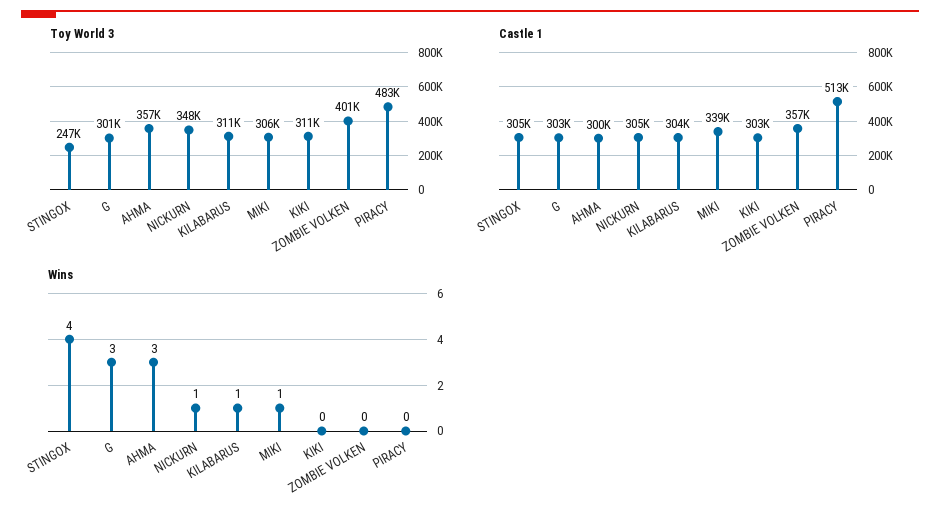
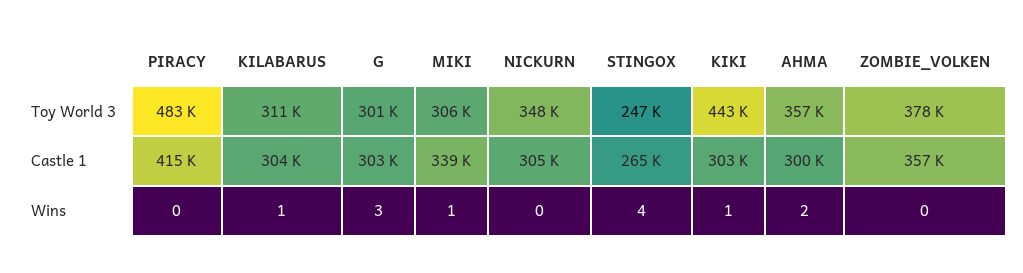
  {
    "Toy World 3": {
      "STINGOX": 247000,
      "G": 301000,
      "AHMA": 357000,
      "NICKURN": 348000,
      "KILABARUS": 311000,
      "MIKI": 306000,
-     "KIKI": 311000,
+     "KIKI": 443000,
-     "ZOMBIE VOLKEN": 401000,
+     "ZOMBIE VOLKEN": 378000,
      "PIRACY": 483000
    },
    "Castle 1": {
-     "STINGOX": 305000,
+     "STINGOX": 265000,
      "G": 303000,
      "AHMA": 300000,
      "NICKURN": 305000,
      "KILABARUS": 304000,
      "MIKI": 339000,
      "KIKI": 303000,
      "ZOMBIE VOLKEN": 357000,
-     "PIRACY": 513000
+     "PIRACY": 415000
    },
    "Wins": {
      "STINGOX": 4,
      "G": 3,
-     "AHMA": 3,
+     "AHMA": 2,
-     "NICKURN": 1,
+     "NICKURN": 0,
      "KILABARUS": 1,
      "MIKI": 1,
-     "KIKI": 0,
+     "KIKI": 1,
      "ZOMBIE VOLKEN": 0,
      "PIRACY": 0
    }
  }

